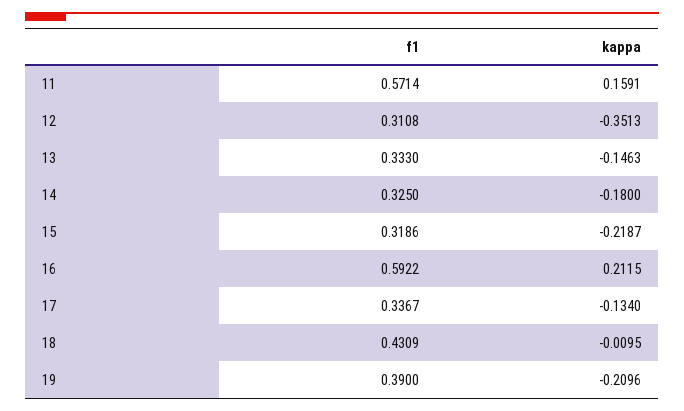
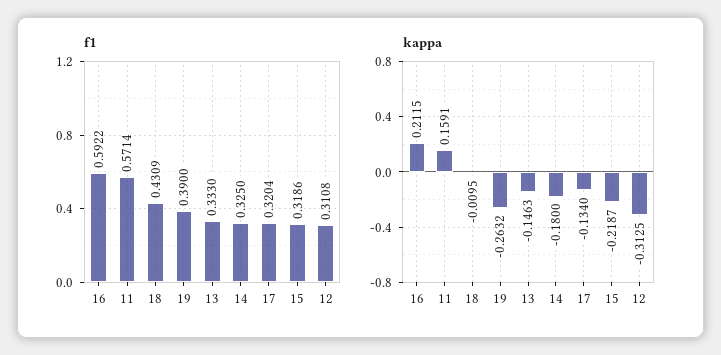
  {
    "f1": {
      "11": 0.5714,
      "12": 0.3108,
      "13": 0.333,
      "14": 0.325,
      "15": 0.3186,
      "16": 0.5922,
-     "17": 0.3367,
+     "17": 0.3204,
      "18": 0.4309,
      "19": 0.39
    },
    "kappa": {
      "11": 0.1591,
-     "12": -0.3513,
+     "12": -0.3125,
      "13": -0.1463,
      "14": -0.18,
      "15": -0.2187,
      "16": 0.2115,
      "17": -0.134,
      "18": -0.0095,
-     "19": -0.2096
+     "19": -0.2632
    }
  }

